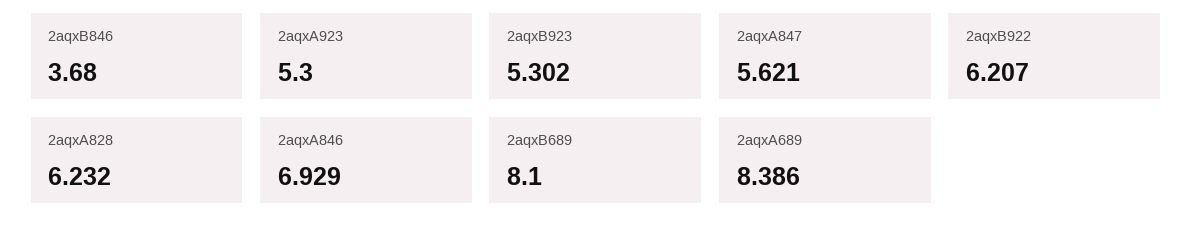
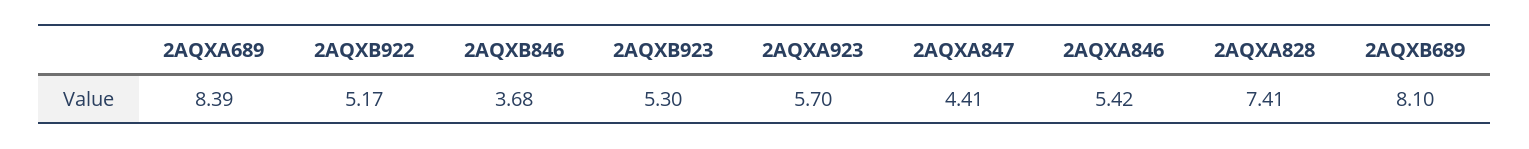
  {
    "2aqxB846": 3.68,
-   "2aqxA923": 5.3,
+   "2aqxA923": 5.7,
    "2aqxB923": 5.302,
-   "2aqxA847": 5.621,
+   "2aqxA847": 4.41,
-   "2aqxB922": 6.207,
+   "2aqxB922": 5.17,
-   "2aqxA828": 6.232,
+   "2aqxA828": 7.41,
-   "2aqxA846": 6.929,
+   "2aqxA846": 5.42,
    "2aqxB689": 8.1,
    "2aqxA689": 8.386
  }

